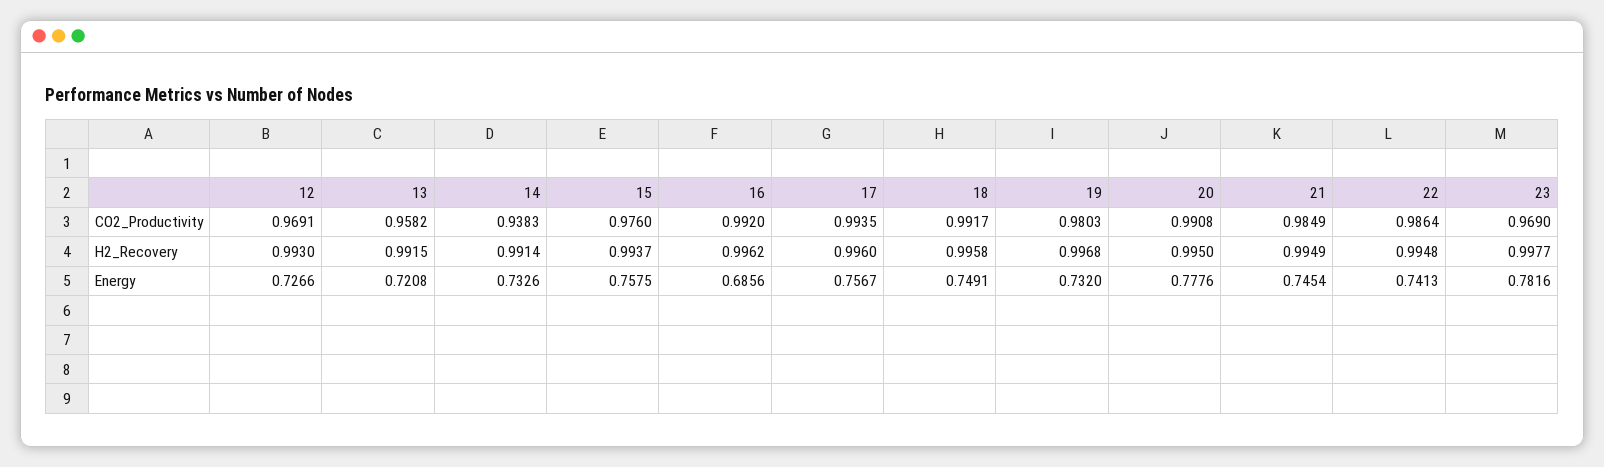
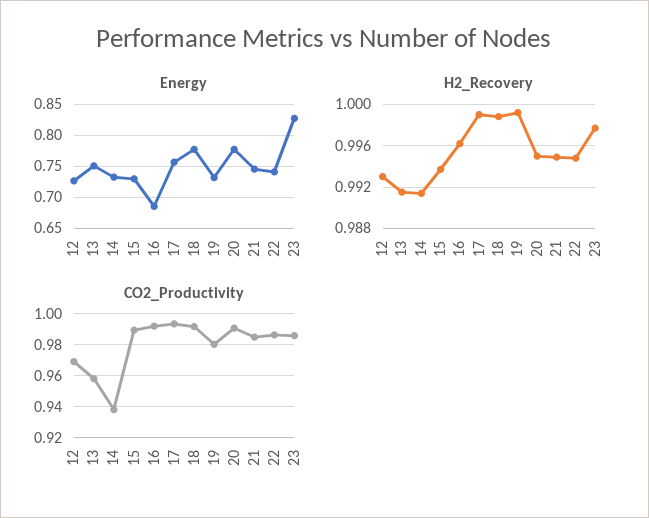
  {
    "CO2_Productivity": {
      "12": 0.9691,
      "13": 0.9582,
      "14": 0.9383,
-     "15": 0.976,
+     "15": 0.99,
      "16": 0.992,
      "17": 0.9935,
      "18": 0.9917,
      "19": 0.9803,
      "20": 0.9908,
      "21": 0.9849,
      "22": 0.9864,
-     "23": 0.969
+     "23": 0.985
    },
    "H2_Recovery": {
      "12": 0.993,
      "13": 0.9915,
      "14": 0.9914,
      "15": 0.9937,
      "16": 0.9962,
-     "17": 0.996,
+     "17": 0.999,
-     "18": 0.9958,
+     "18": 0.999,
-     "19": 0.9968,
+     "19": 0.999,
      "20": 0.995,
      "21": 0.9949,
      "22": 0.9948,
      "23": 0.9977
    },
    "Energy": {
      "12": 0.7266,
-     "13": 0.7208,
+     "13": 0.75,
      "14": 0.7326,
-     "15": 0.7575,
+     "15": 0.73,
      "16": 0.6856,
      "17": 0.7567,
-     "18": 0.7491,
+     "18": 0.78,
      "19": 0.732,
      "20": 0.7776,
      "21": 0.7454,
      "22": 0.7413,
-     "23": 0.7816
+     "23": 0.83
    }
  }

